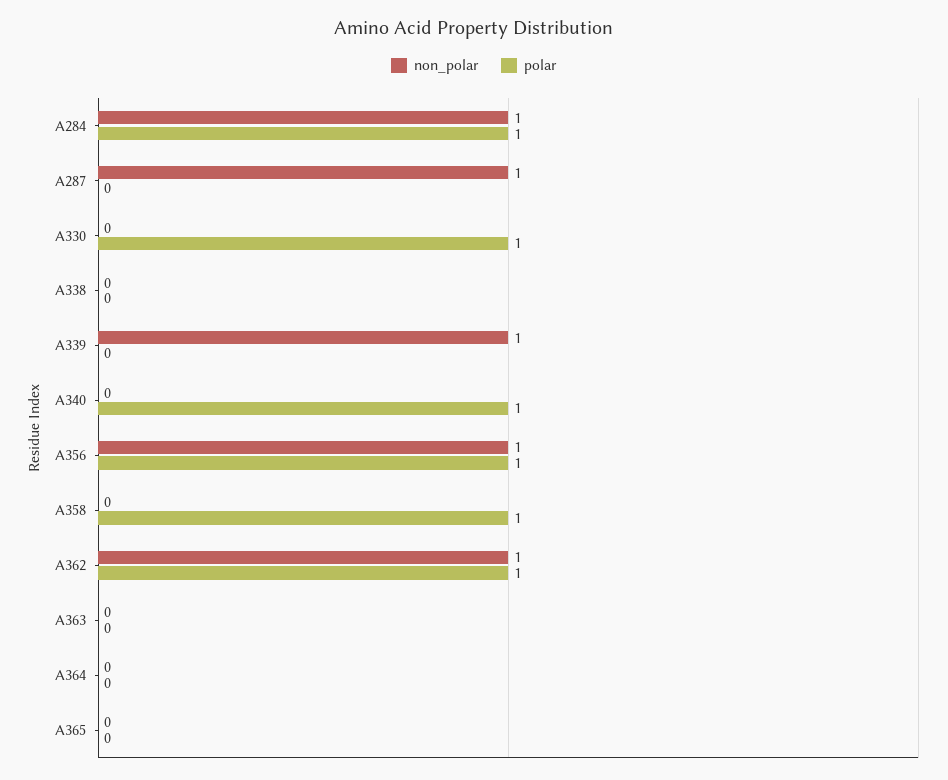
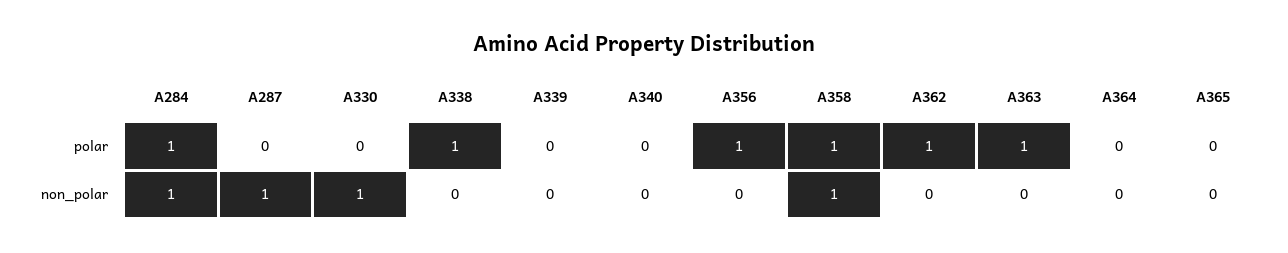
  {
    "non_polar": {
      "A284": 1,
      "A287": 1,
-     "A330": 0,
+     "A330": 1,
      "A338": 0,
-     "A339": 1,
+     "A339": 0,
      "A340": 0,
-     "A356": 1,
+     "A356": 0,
-     "A358": 0,
+     "A358": 1,
-     "A362": 1,
+     "A362": 0,
      "A363": 0,
      "A364": 0,
      "A365": 0
    },
    "polar": {
      "A284": 1,
      "A287": 0,
-     "A330": 1,
+     "A330": 0,
-     "A338": 0,
+     "A338": 1,
      "A339": 0,
-     "A340": 1,
+     "A340": 0,
      "A356": 1,
      "A358": 1,
      "A362": 1,
-     "A363": 0,
+     "A363": 1,
      "A364": 0,
      "A365": 0
    }
  }

